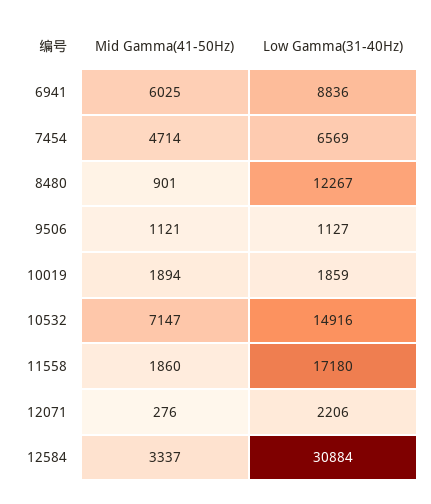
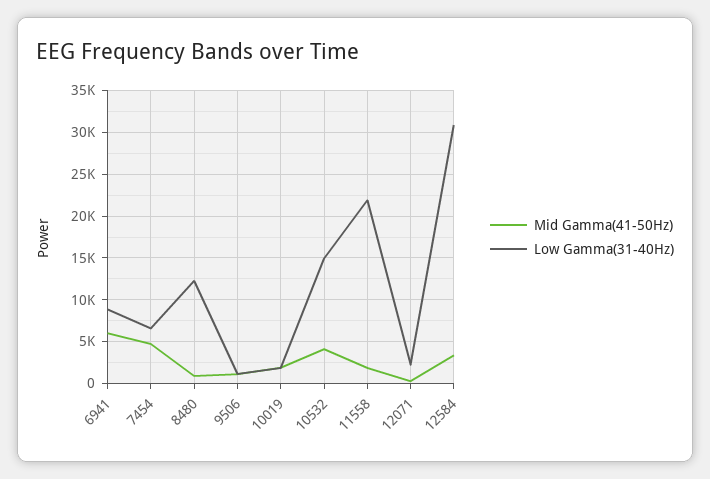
  {
    "Mid Gamma(41-50Hz)": {
      "6941": 6025,
      "7454": 4714,
      "8480": 901,
      "9506": 1121,
      "10019": 1894,
-     "10532": 7147,
+     "10532": 4000,
      "11558": 1860,
      "12071": 276,
      "12584": 3337
    },
    "Low Gamma(31-40Hz)": {
      "6941": 8836,
      "7454": 6569,
      "8480": 12267,
      "9506": 1127,
      "10019": 1859,
      "10532": 14916,
-     "11558": 17180,
+     "11558": 22000,
      "12071": 2206,
      "12584": 30884
    }
  }

